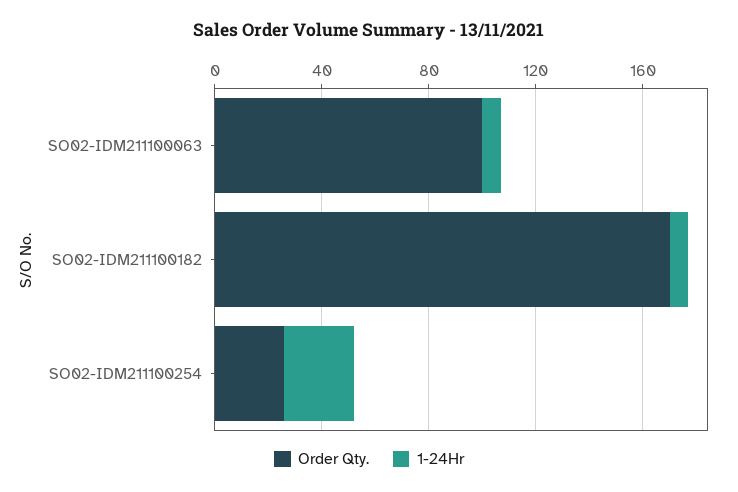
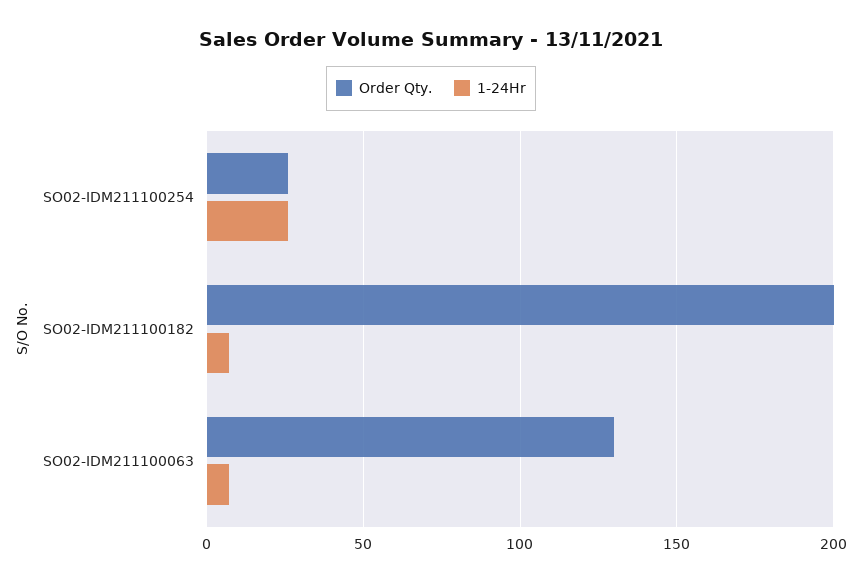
  {
    "Order Qty.": {
-     "SO02-IDM211100063": 100,
+     "SO02-IDM211100063": 130,
-     "SO02-IDM211100182": 170,
+     "SO02-IDM211100182": 200,
      "SO02-IDM211100254": 25
    },
    "1-24Hr": {
      "SO02-IDM211100063": 5,
      "SO02-IDM211100182": 5,
      "SO02-IDM211100254": 25
    }
  }

